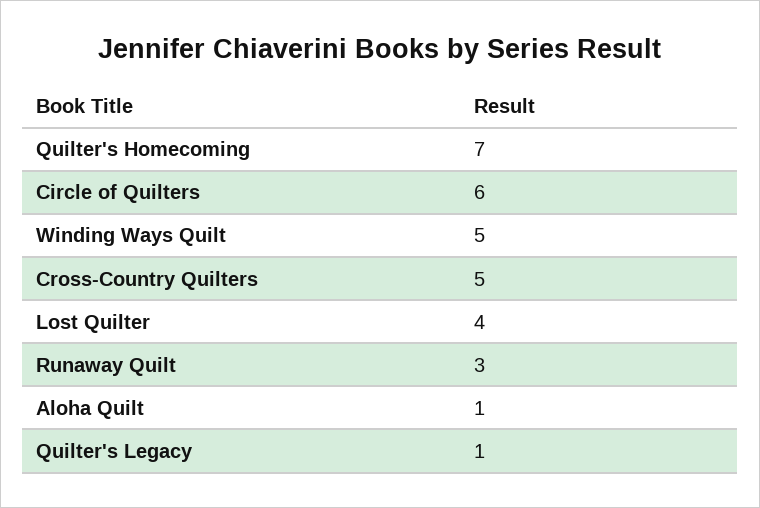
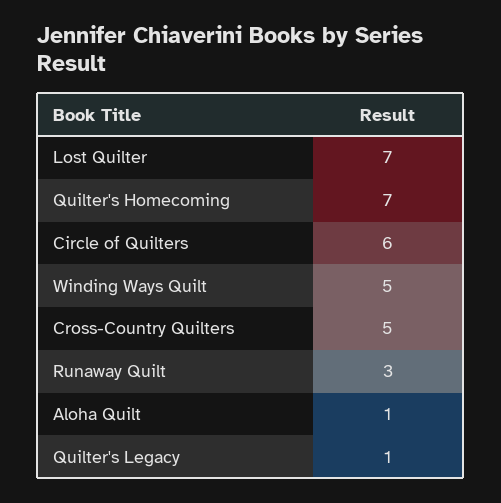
  {
    "Quilter's Homecoming": 7,
    "Circle of Quilters": 6,
    "Winding Ways Quilt": 5,
    "Cross-Country Quilters": 5,
-   "Lost Quilter": 4,
+   "Lost Quilter": 7,
    "Runaway Quilt": 3,
    "Aloha Quilt": 1,
    "Quilter's Legacy": 1
  }

